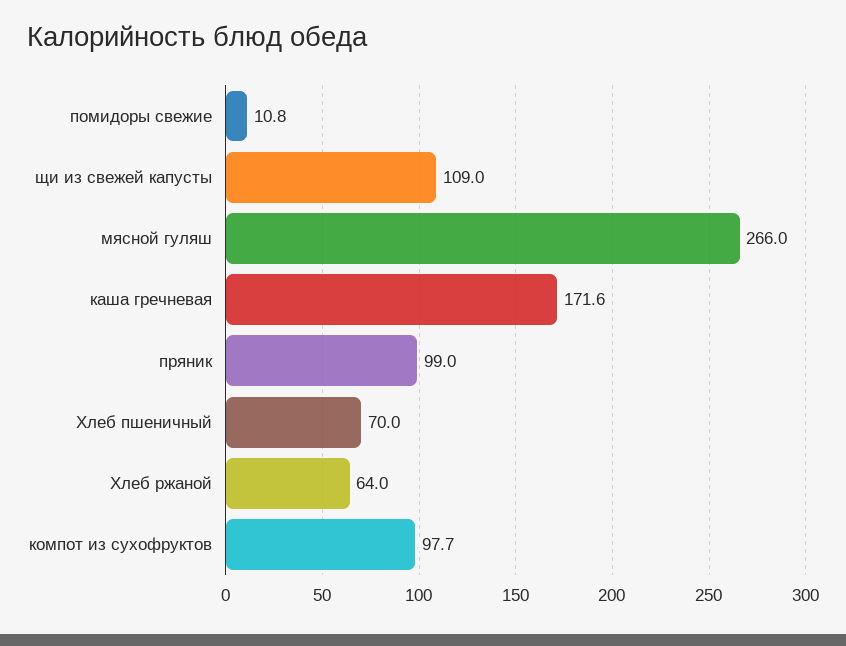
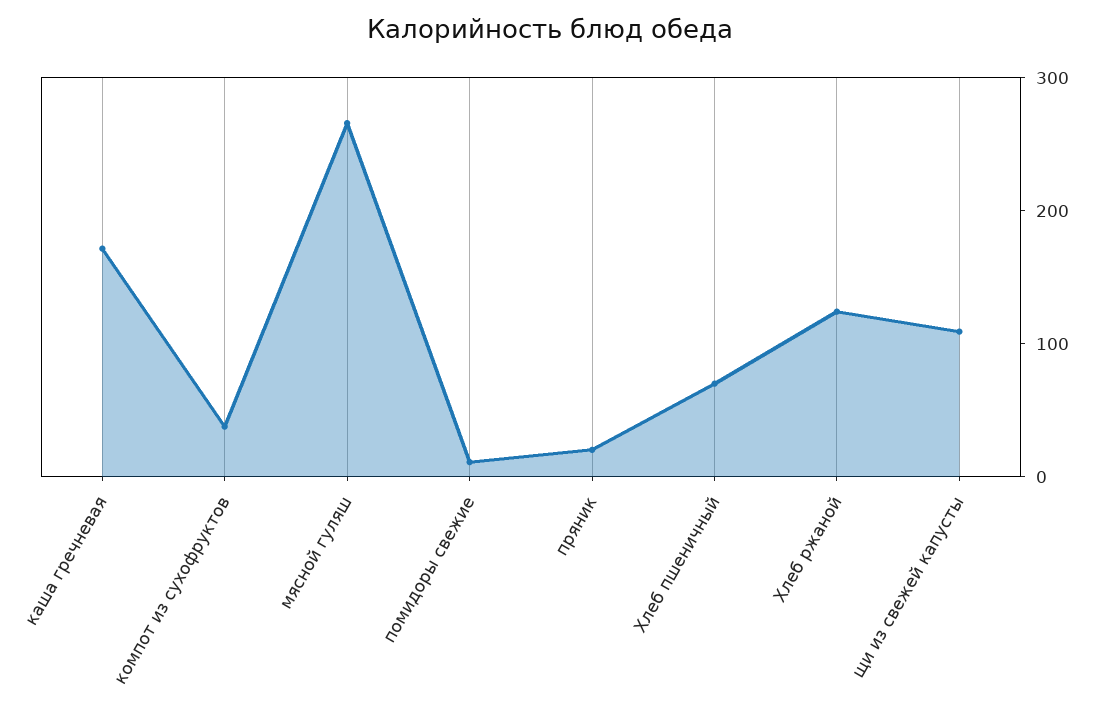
  {
    "помидоры свежие": 10.8,
    "щи из свежей капусты": 109,
    "мясной гуляш": 266,
    "каша гречневая": 171.6,
-   "пряник": 99,
+   "пряник": 20,
    "Хлеб пшеничный": 70,
-   "Хлеб ржаной": 64,
+   "Хлеб ржаной": 120,
-   "компот из сухофруктов": 97.7
+   "компот из сухофруктов": 40
  }

